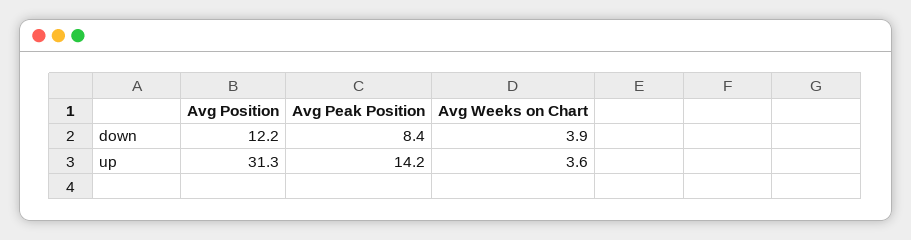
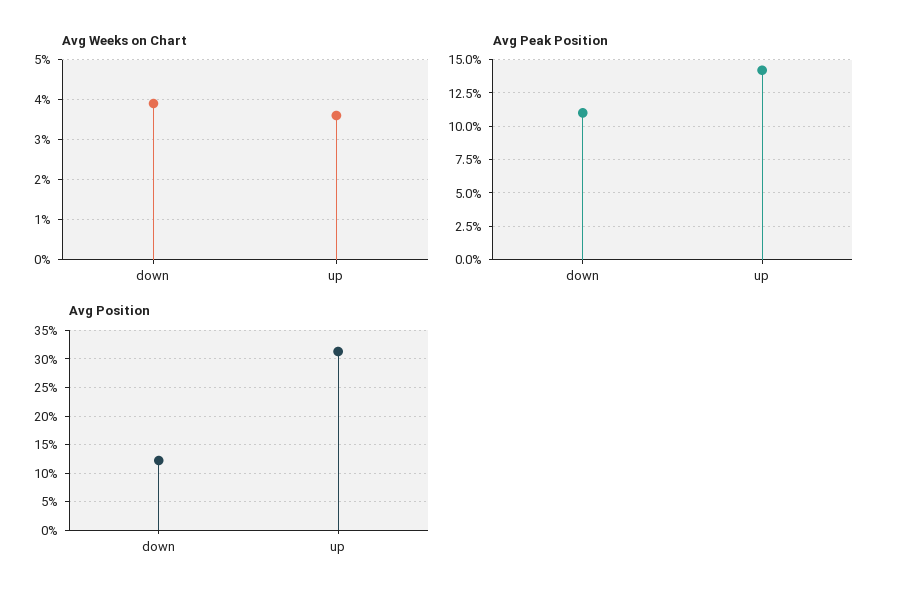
  {
    "Avg Position": {
      "down": 12.2,
      "up": 31.3
    },
    "Avg Peak Position": {
-     "down": 8.4,
+     "down": 11,
      "up": 14.2
    },
    "Avg Weeks on Chart": {
      "down": 3.9,
      "up": 3.6
    }
  }

